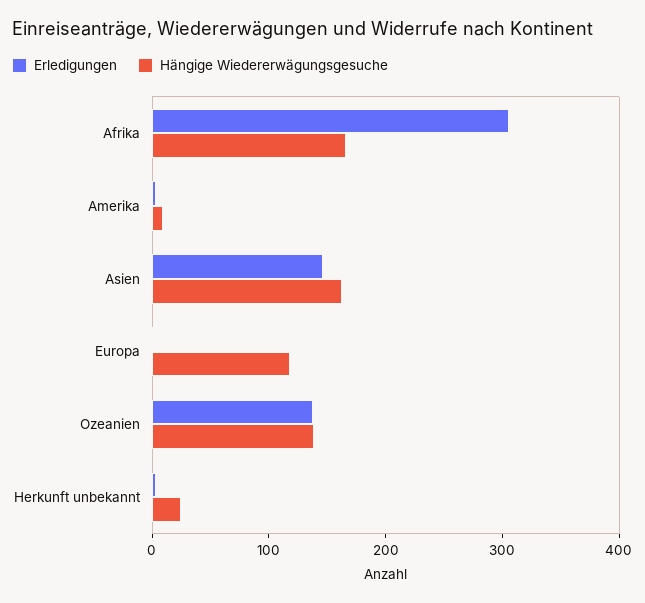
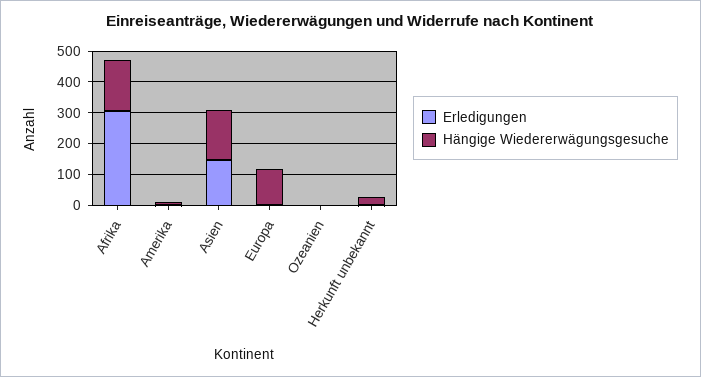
  {
    "Erledigungen": {
      "Afrika": 300,
      "Amerika": 0,
      "Asien": 140,
      "Europa": 0,
-     "Ozeanien": 140,
+     "Ozeanien": 0,
      "Herkunft unbekannt": 0
    },
    "Hängige Wiedererwägungsgesuche": {
      "Afrika": 160,
      "Amerika": 0,
      "Asien": 160,
      "Europa": 120,
-     "Ozeanien": 140,
+     "Ozeanien": 0,
      "Herkunft unbekannt": 20
    }
  }

